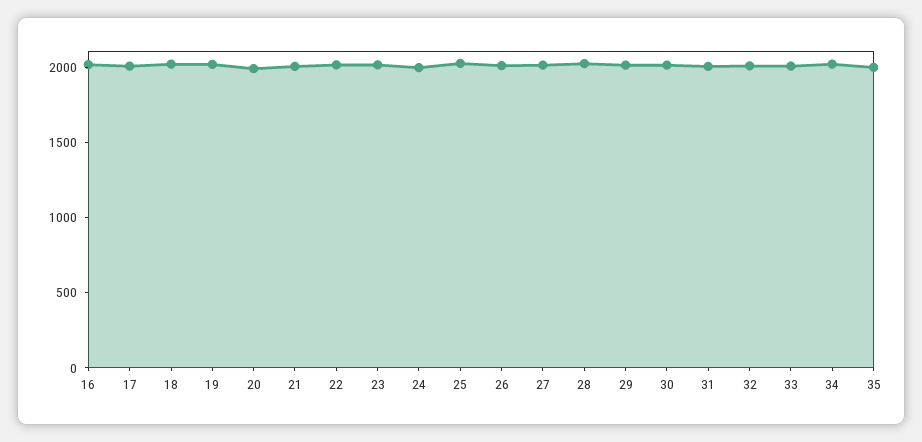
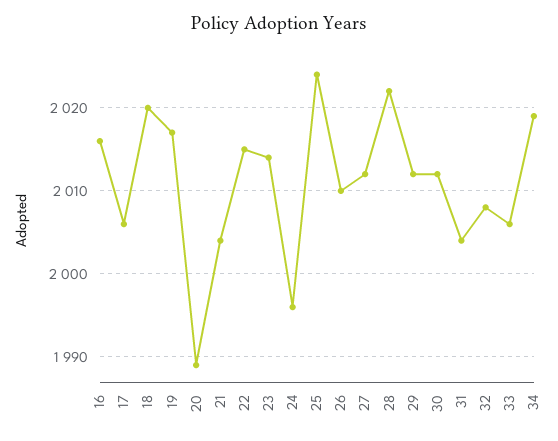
  {
    "16": 2016,
    "17": 2006,
    "18": 2020,
    "19": 2017,
    "20": 1989,
    "21": 2004,
    "22": 2015,
    "23": 2014,
    "24": 1996,
    "25": 2024,
    "26": 2010,
    "27": 2012,
    "28": 2022,
    "29": 2012,
    "30": 2012,
    "31": 2004,
    "32": 2008,
    "33": 2006,
-   "34": 2019,
+   "34": 2019
-   "35": 2000
  }

